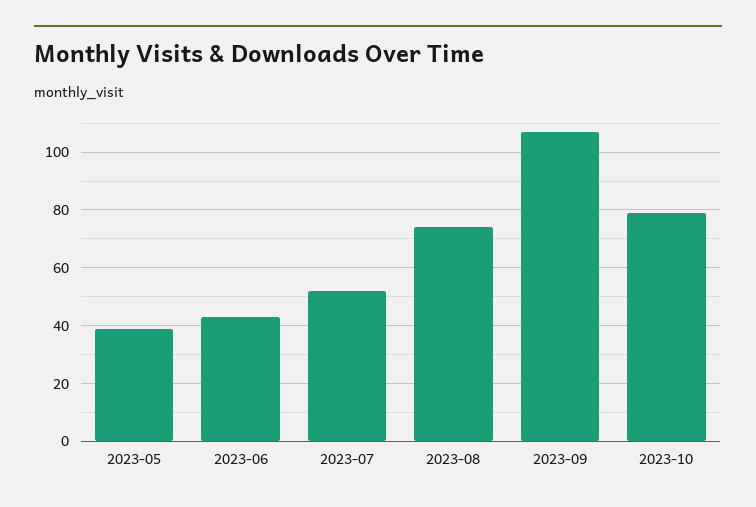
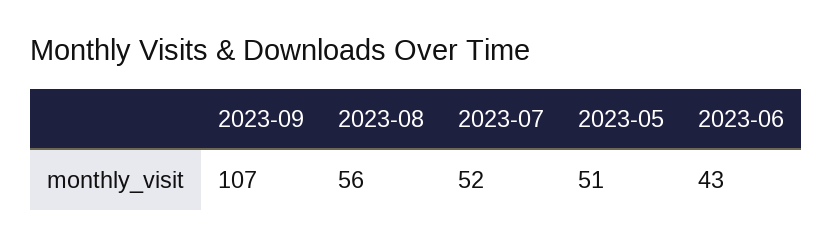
  {
-   "2023-05": 40,
+   "2023-05": 51,
    "2023-06": 43,
    "2023-07": 52,
-   "2023-08": 75,
+   "2023-08": 56,
-   "2023-09": 107,
+   "2023-09": 107
-   "2023-10": 80
  }

